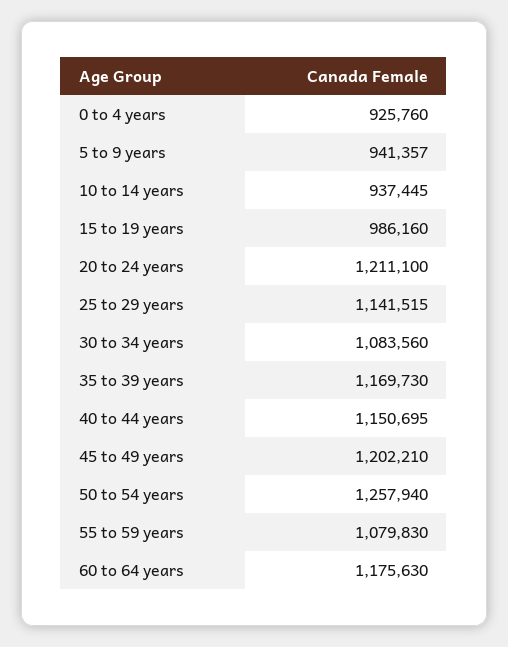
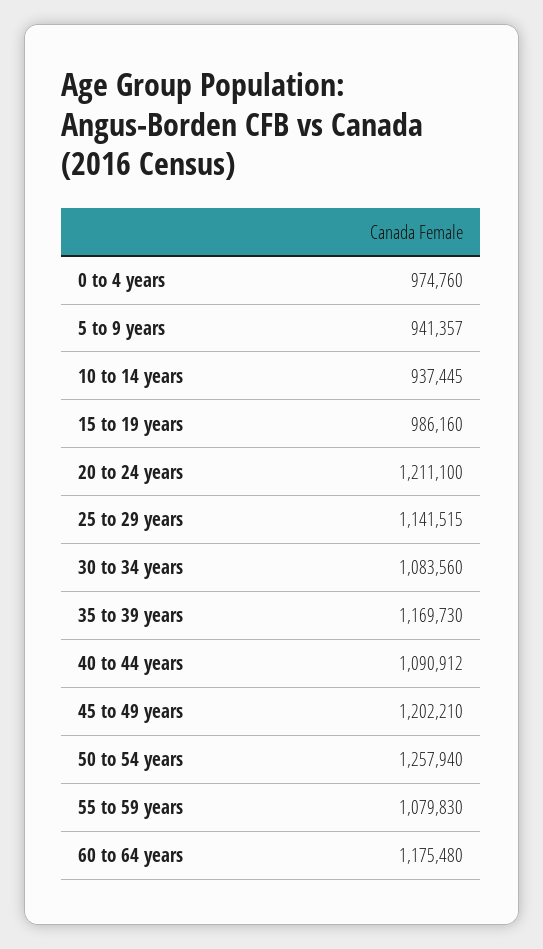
  {
-   "0 to 4 years": 925760,
+   "0 to 4 years": 974760,
    "5 to 9 years": 941357,
    "10 to 14 years": 937445,
    "15 to 19 years": 986160,
    "20 to 24 years": 1211100,
    "25 to 29 years": 1141515,
    "30 to 34 years": 1083560,
    "35 to 39 years": 1169730,
-   "40 to 44 years": 1150695,
+   "40 to 44 years": 1090912,
    "45 to 49 years": 1202210,
    "50 to 54 years": 1257940,
    "55 to 59 years": 1079830,
-   "60 to 64 years": 1175630
+   "60 to 64 years": 1175480
  }

